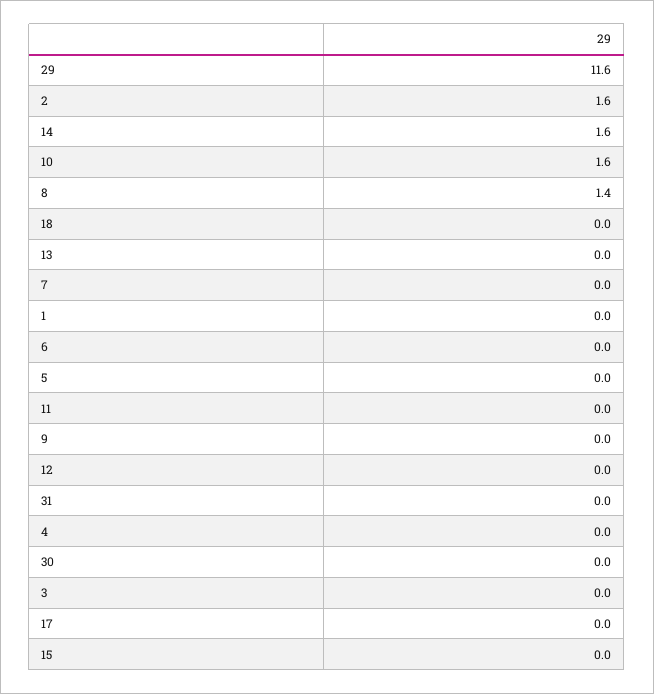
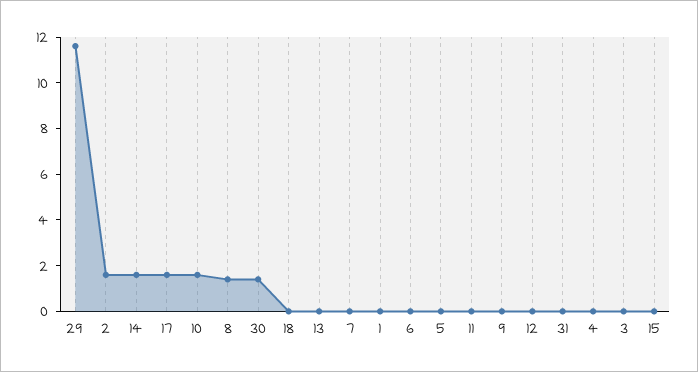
  {
    "29": 11.6,
    "2": 1.6,
    "14": 1.6,
    "10": 1.6,
    "8": 1.4,
    "18": 0,
    "13": 0,
    "7": 0,
    "1": 0,
    "6": 0,
    "5": 0,
    "11": 0,
    "9": 0,
    "12": 0,
    "31": 0,
    "4": 0,
-   "30": 0,
+   "30": 1.5,
    "3": 0,
-   "17": 0,
+   "17": 1.5,
    "15": 0
  }

